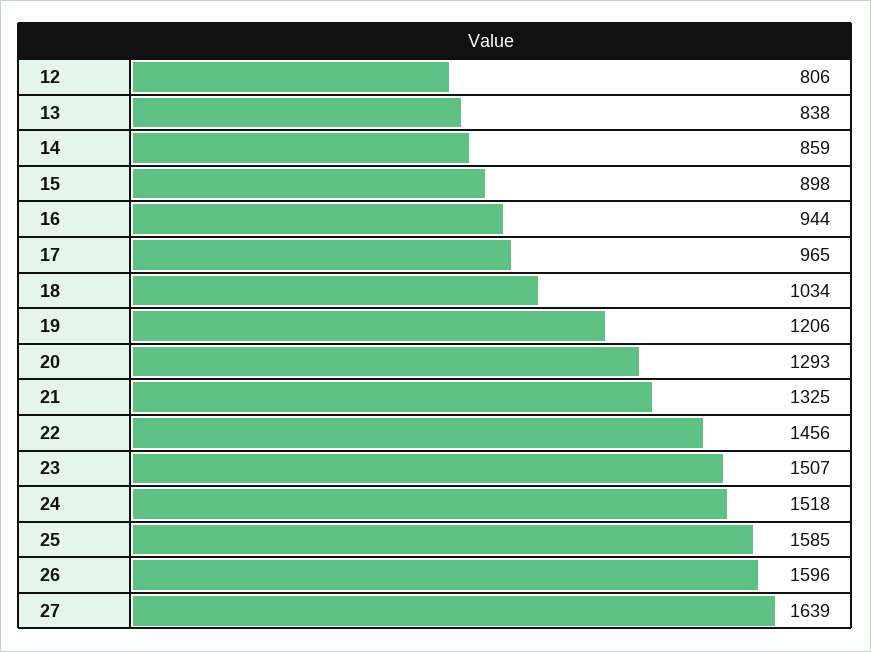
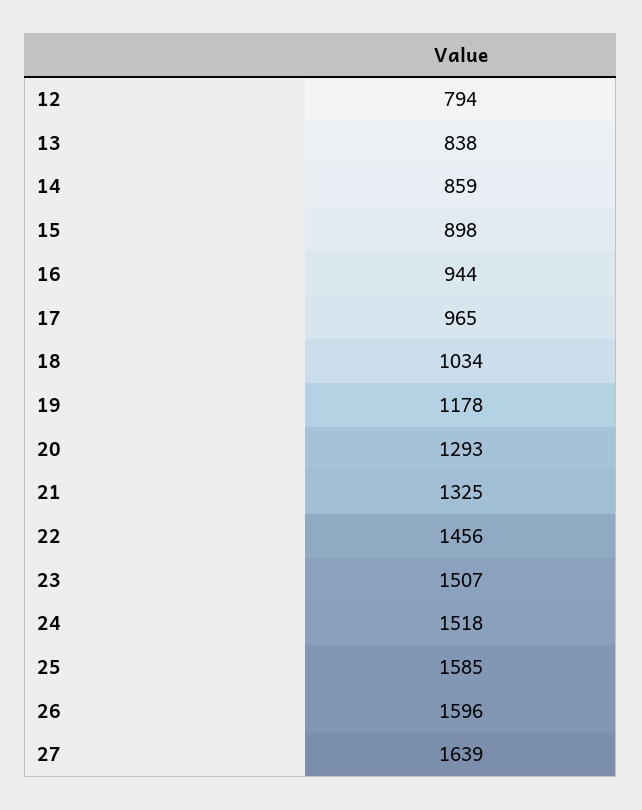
  {
-   "12": 806,
+   "12": 794,
    "13": 838,
    "14": 859,
    "15": 898,
    "16": 944,
    "17": 965,
    "18": 1034,
-   "19": 1206,
+   "19": 1178,
    "20": 1293,
    "21": 1325,
    "22": 1456,
    "23": 1507,
    "24": 1518,
    "25": 1585,
    "26": 1596,
    "27": 1639
  }

